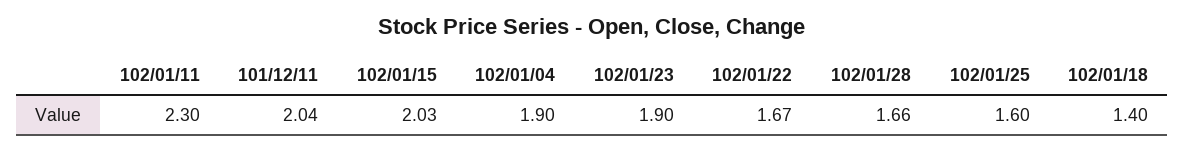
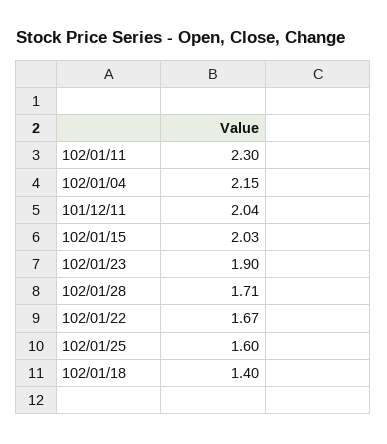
  {
    "102/01/11": 2.3,
    "101/12/11": 2.04,
    "102/01/15": 2.03,
-   "102/01/04": 1.9,
+   "102/01/04": 2.15,
    "102/01/23": 1.9,
    "102/01/22": 1.67,
-   "102/01/28": 1.66,
+   "102/01/28": 1.71,
    "102/01/25": 1.6,
    "102/01/18": 1.4
  }

